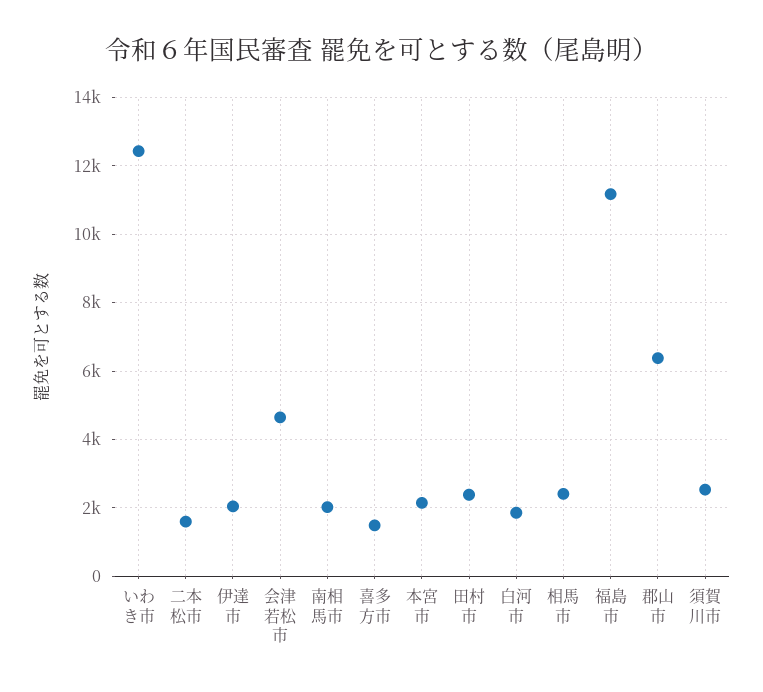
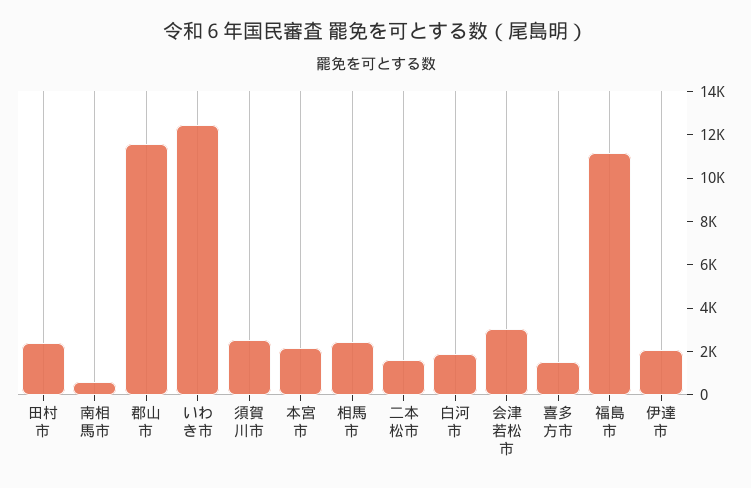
  {
    "いわき市": 12400,
    "二本松市": 1600,
    "伊達市": 2000,
-   "会津若松市": 4600,
+   "会津若松市": 3000,
-   "南相馬市": 2000,
+   "南相馬市": 500,
    "喜多方市": 1400,
    "本宮市": 2200,
    "田村市": 2400,
    "白河市": 1800,
    "相馬市": 2400,
    "福島市": 11200,
-   "郡山市": 6400,
+   "郡山市": 11500,
    "須賀川市": 2600
  }

